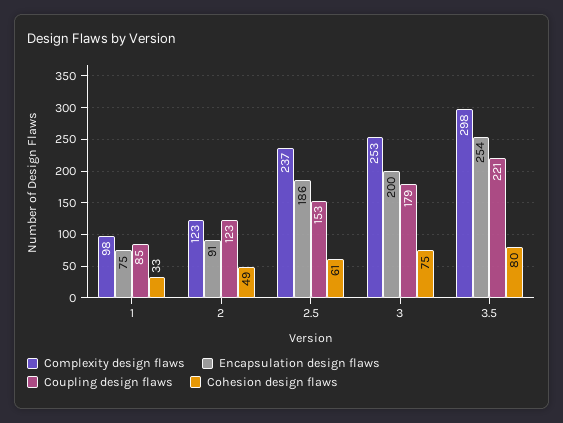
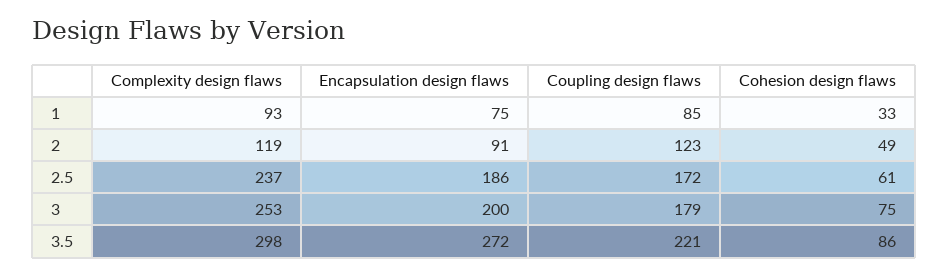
  {
    "Complexity design flaws": {
-     "1": 98,
+     "1": 93,
-     "2": 123,
+     "2": 119,
      "2.5": 237,
      "3": 253,
      "3.5": 298
    },
    "Encapsulation design flaws": {
      "1": 75,
      "2": 91,
      "2.5": 186,
      "3": 200,
-     "3.5": 254
+     "3.5": 272
    },
    "Coupling design flaws": {
      "1": 85,
      "2": 123,
-     "2.5": 153,
+     "2.5": 172,
      "3": 179,
      "3.5": 221
    },
    "Cohesion design flaws": {
      "1": 33,
      "2": 49,
      "2.5": 61,
      "3": 75,
-     "3.5": 80
+     "3.5": 86
    }
  }

